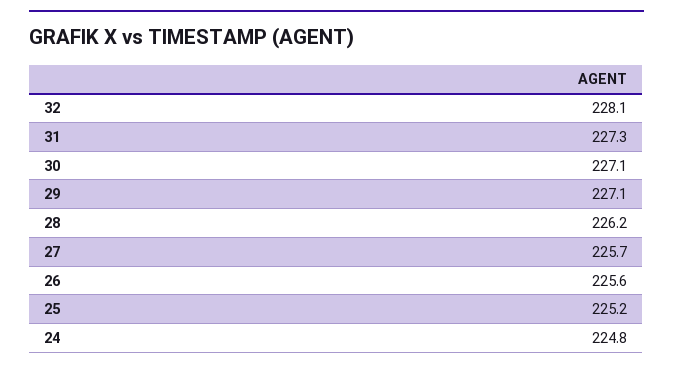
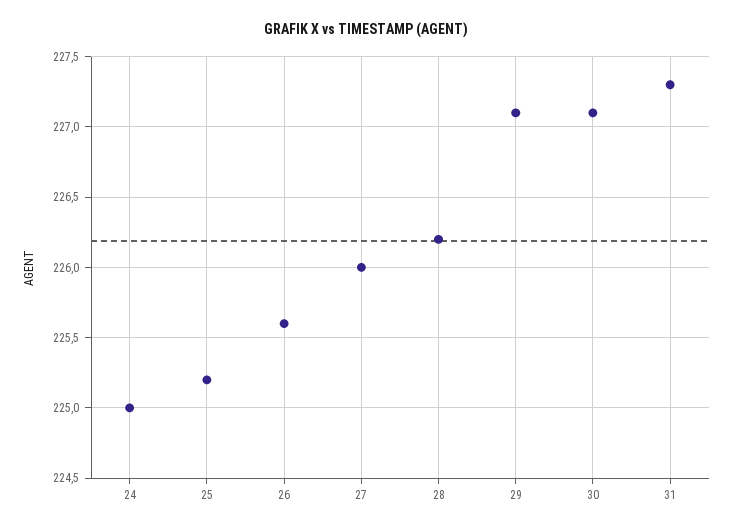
  {
-   "32": 228.1,
    "31": 227.3,
    "30": 227.1,
    "29": 227.1,
    "28": 226.2,
-   "27": 225.7,
+   "27": 226,
    "26": 225.6,
    "25": 225.2,
-   "24": 224.8
+   "24": 225
  }

